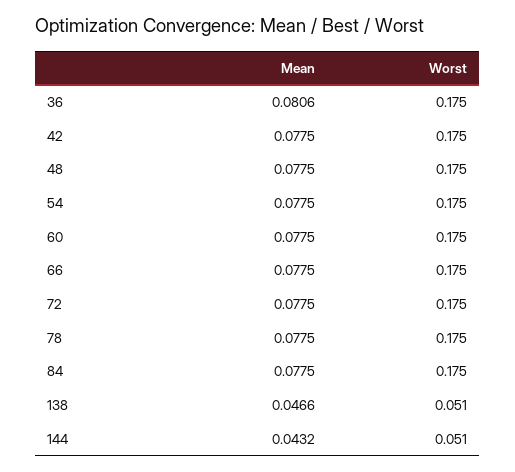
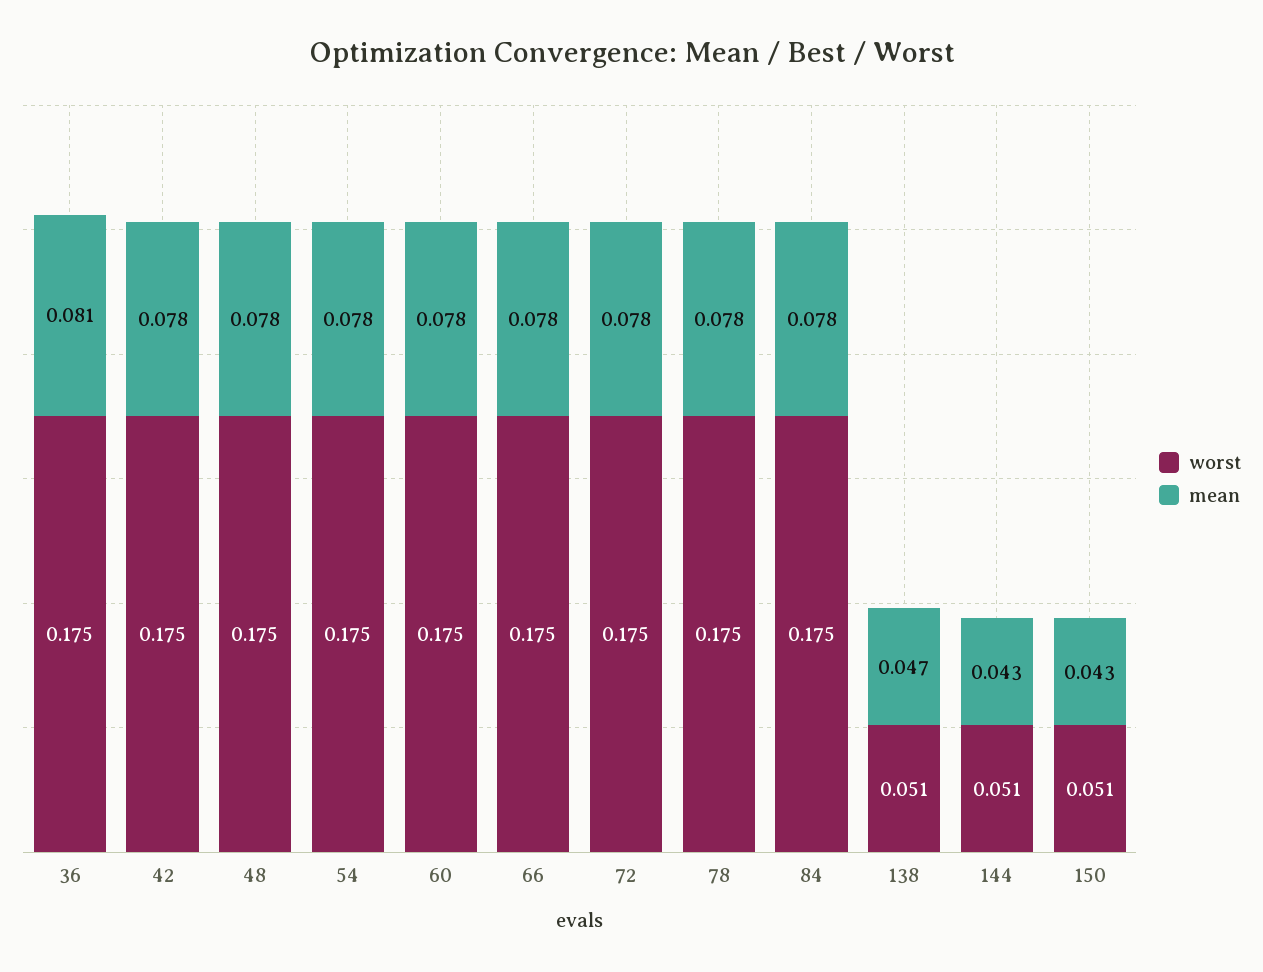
  {
    "Mean": {
      "36": 0.0806,
      "42": 0.0775,
      "48": 0.0775,
      "54": 0.0775,
      "60": 0.0775,
      "66": 0.0775,
      "72": 0.0775,
      "78": 0.0775,
      "84": 0.0775,
      "138": 0.0466,
-     "144": 0.0432
+     "144": 0.0432,
+     "150": 0.043
    },
    "Worst": {
      "36": 0.175,
      "42": 0.175,
      "48": 0.175,
      "54": 0.175,
      "60": 0.175,
      "66": 0.175,
      "72": 0.175,
      "78": 0.175,
      "84": 0.175,
      "138": 0.051,
-     "144": 0.051
+     "144": 0.051,
+     "150": 0.051
    }
  }

